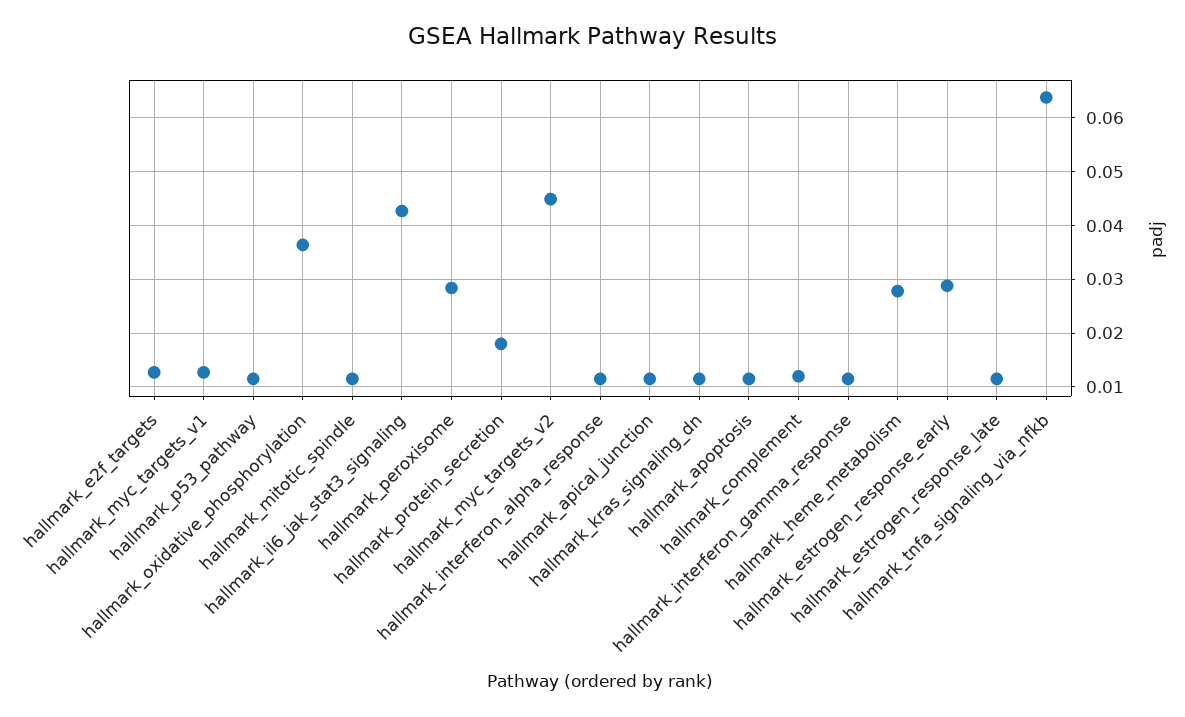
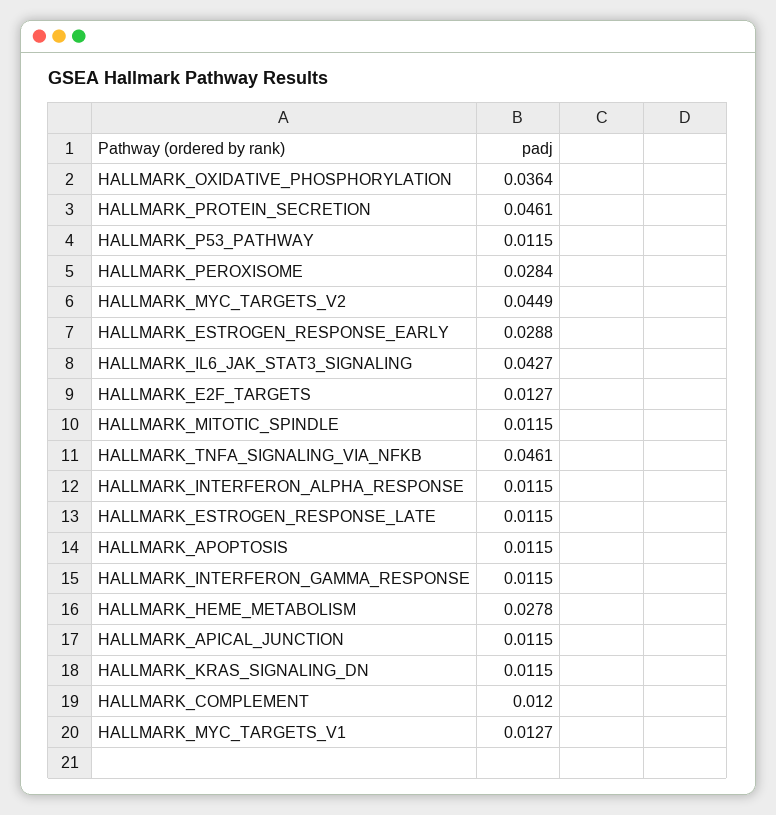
  {
    "hallmark_e2f_targets": 0.0127,
    "hallmark_myc_targets_v1": 0.0127,
    "hallmark_p53_pathway": 0.0115,
    "hallmark_oxidative_phosphorylation": 0.0364,
    "hallmark_mitotic_spindle": 0.0115,
    "hallmark_il6_jak_stat3_signaling": 0.0427,
    "hallmark_peroxisome": 0.0284,
-   "hallmark_protein_secretion": 0.018,
+   "hallmark_protein_secretion": 0.0461,
    "hallmark_myc_targets_v2": 0.0449,
    "hallmark_interferon_alpha_response": 0.0115,
    "hallmark_apical_junction": 0.0115,
    "hallmark_kras_signaling_dn": 0.0115,
    "hallmark_apoptosis": 0.0115,
    "hallmark_complement": 0.012,
    "hallmark_interferon_gamma_response": 0.0115,
    "hallmark_heme_metabolism": 0.0278,
    "hallmark_estrogen_response_early": 0.0288,
    "hallmark_estrogen_response_late": 0.0115,
-   "hallmark_tnfa_signaling_via_nfkb": 0.064
+   "hallmark_tnfa_signaling_via_nfkb": 0.0461
  }

